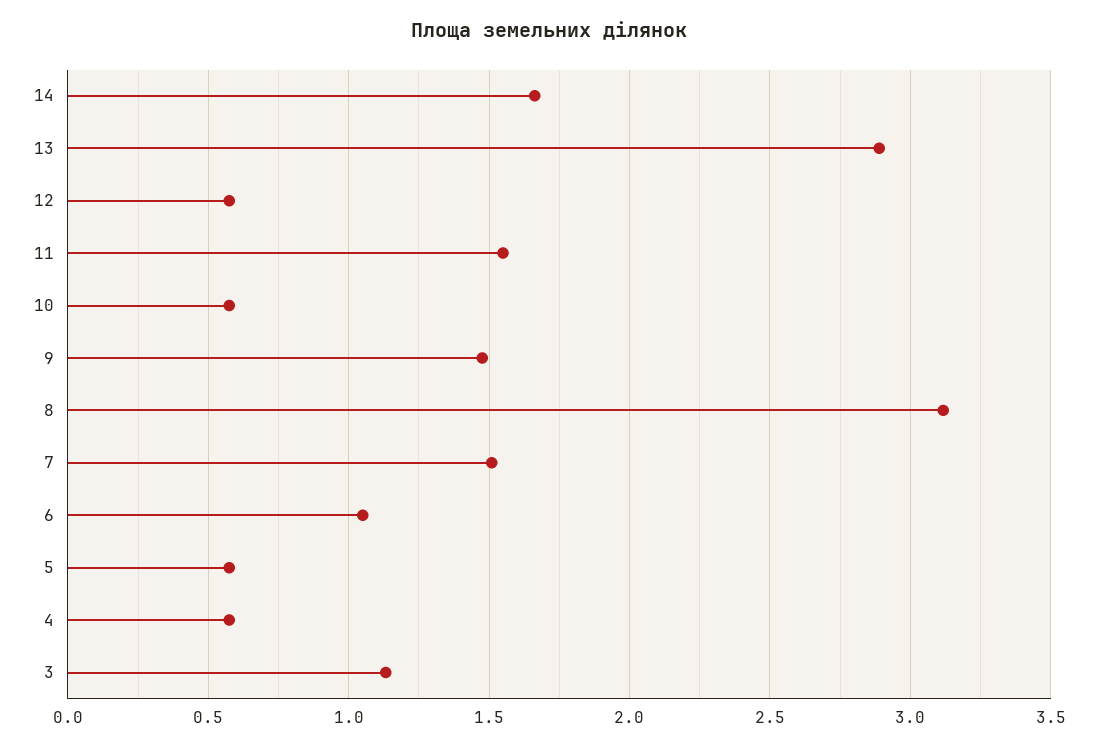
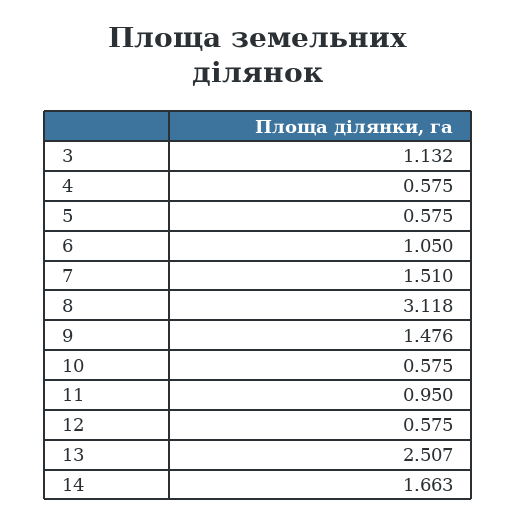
  {
    "14": 1.663,
-   "13": 2.9,
+   "13": 2.507,
    "12": 0.575,
-   "11": 1.55,
+   "11": 0.95,
    "10": 0.575,
    "9": 1.476,
    "8": 3.118,
    "7": 1.51,
    "6": 1.05,
    "5": 0.575,
    "4": 0.575,
    "3": 1.132
  }

